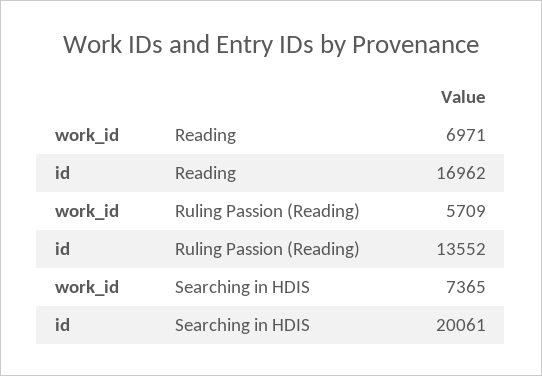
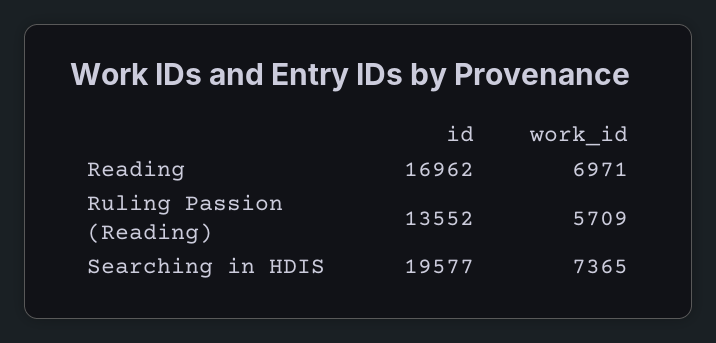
  {
    "work_id": {
      "Reading": 6971,
      "Ruling Passion (Reading)": 5709,
      "Searching in HDIS": 7365
    },
    "id": {
      "Reading": 16962,
      "Ruling Passion (Reading)": 13552,
-     "Searching in HDIS": 20061
+     "Searching in HDIS": 19577
    }
  }

